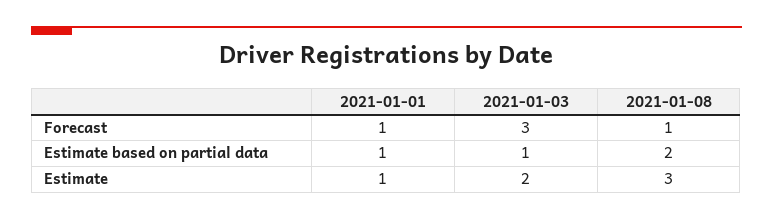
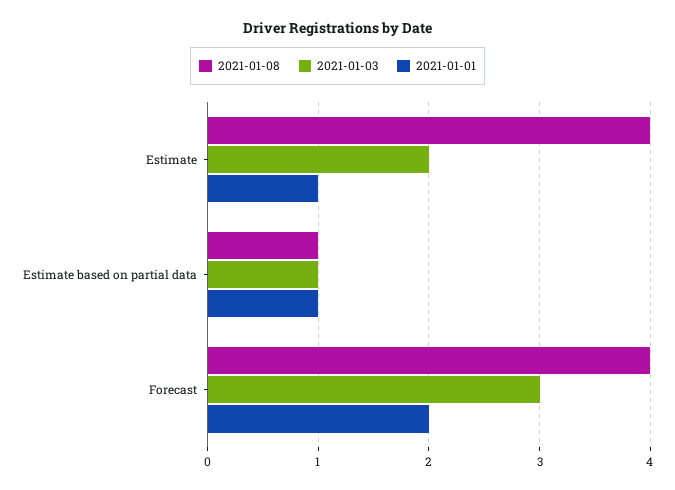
  {
    "2021-01-01": {
-     "Forecast": 1,
+     "Forecast": 2,
      "Estimate based on partial data": 1,
      "Estimate": 1
    },
    "2021-01-03": {
      "Forecast": 3,
      "Estimate based on partial data": 1,
      "Estimate": 2
    },
    "2021-01-08": {
-     "Forecast": 1,
+     "Forecast": 4,
-     "Estimate based on partial data": 2,
+     "Estimate based on partial data": 1,
-     "Estimate": 3
+     "Estimate": 4
    }
  }

